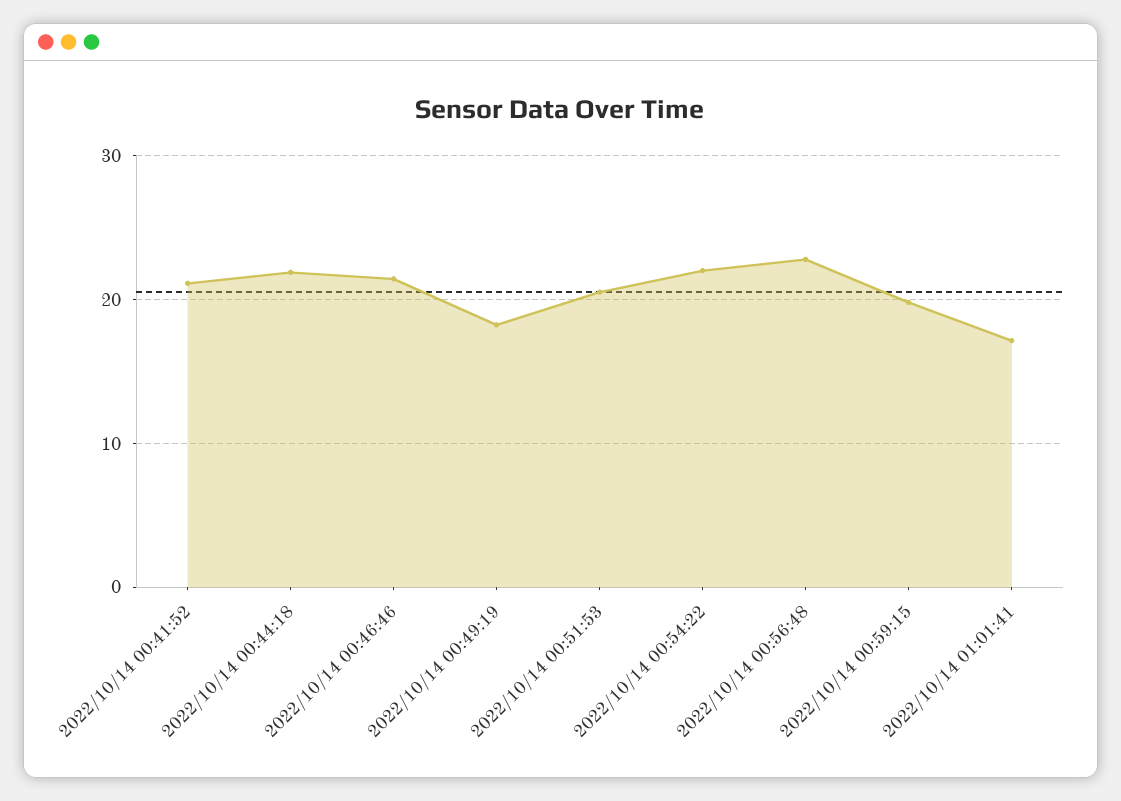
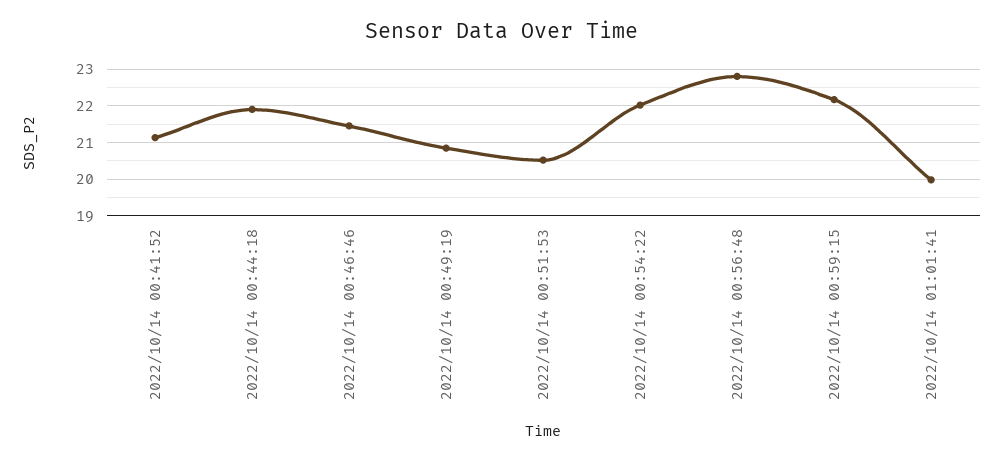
  {
    "2022/10/14 00:41:52": 21.2,
    "2022/10/14 00:44:18": 22,
    "2022/10/14 00:46:46": 21.4,
-   "2022/10/14 00:49:19": 18,
+   "2022/10/14 00:49:19": 20.8,
    "2022/10/14 00:51:53": 20.6,
    "2022/10/14 00:54:22": 22,
    "2022/10/14 00:56:48": 22.8,
-   "2022/10/14 00:59:15": 20,
+   "2022/10/14 00:59:15": 22.2,
-   "2022/10/14 01:01:41": 17
+   "2022/10/14 01:01:41": 20
  }

